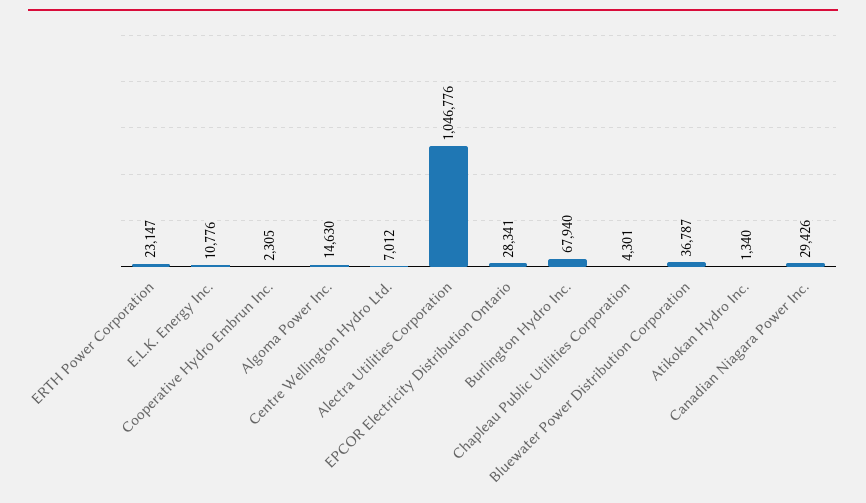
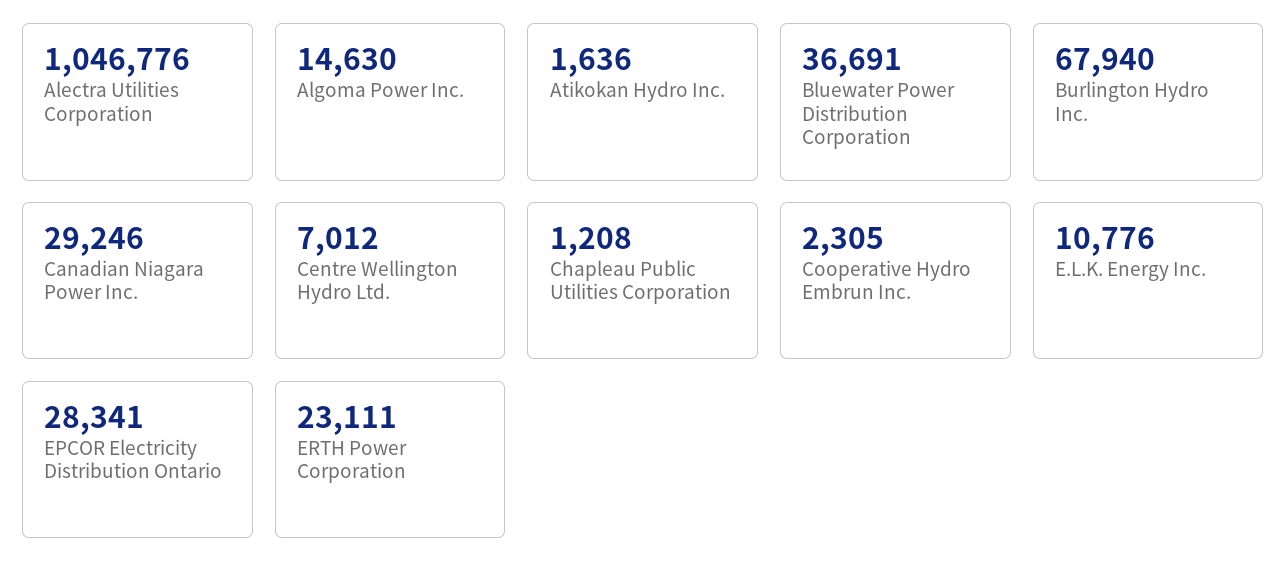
  {
-   "ERTH Power Corporation": 23147,
+   "ERTH Power Corporation": 23111,
    "E.L.K. Energy Inc.": 10776,
    "Cooperative Hydro Embrun Inc.": 2305,
    "Algoma Power Inc.": 14630,
    "Centre Wellington Hydro Ltd.": 7012,
    "Alectra Utilities Corporation": 1046776,
    "EPCOR Electricity Distribution Ontario": 28341,
    "Burlington Hydro Inc.": 67940,
-   "Chapleau Public Utilities Corporation": 4301,
+   "Chapleau Public Utilities Corporation": 1208,
-   "Bluewater Power Distribution Corporation": 36787,
+   "Bluewater Power Distribution Corporation": 36691,
-   "Atikokan Hydro Inc.": 1340,
+   "Atikokan Hydro Inc.": 1636,
-   "Canadian Niagara Power Inc.": 29426
+   "Canadian Niagara Power Inc.": 29246
  }

